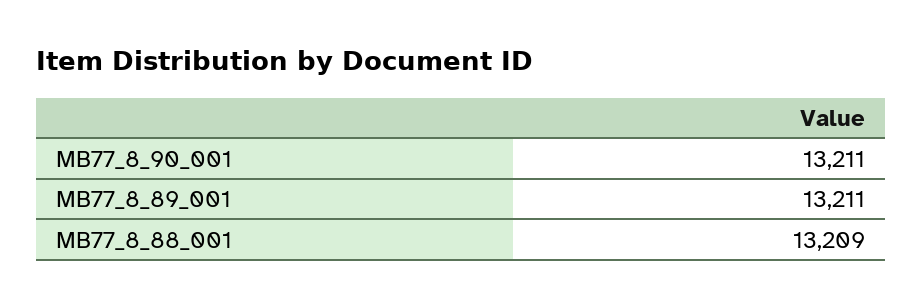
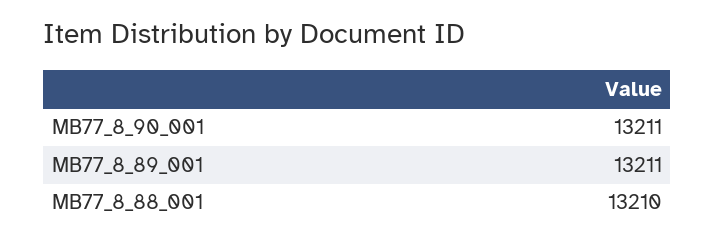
  {
    "MB77_8_90_001": 13211,
    "MB77_8_89_001": 13211,
-   "MB77_8_88_001": 13209
+   "MB77_8_88_001": 13210
  }

